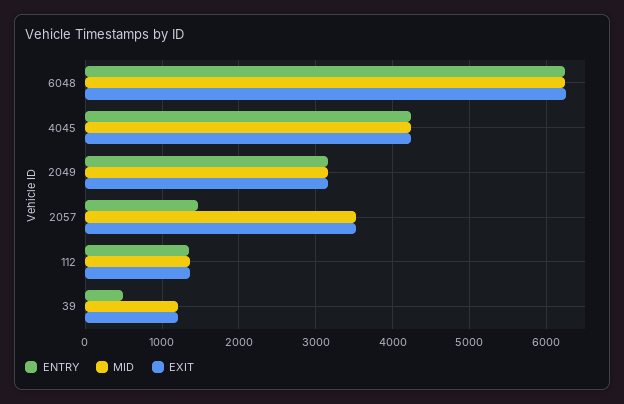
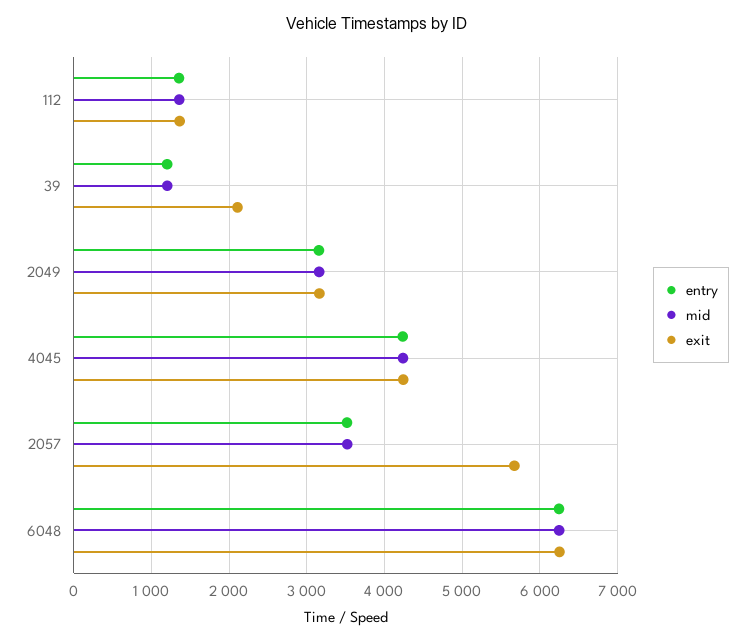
  {
    "ENTRY": {
      "6048": 6200,
      "4045": 4200,
      "2049": 3200,
-     "2057": 1500,
+     "2057": 3500,
      "112": 1400,
-     "39": 500
+     "39": 1200
    },
    "MID": {
      "6048": 6200,
      "4045": 4200,
      "2049": 3200,
      "2057": 3500,
      "112": 1400,
      "39": 1200
    },
    "EXIT": {
      "6048": 6300,
      "4045": 4200,
      "2049": 3200,
-     "2057": 3500,
+     "2057": 5700,
      "112": 1400,
-     "39": 1200
+     "39": 2100
    }
  }

